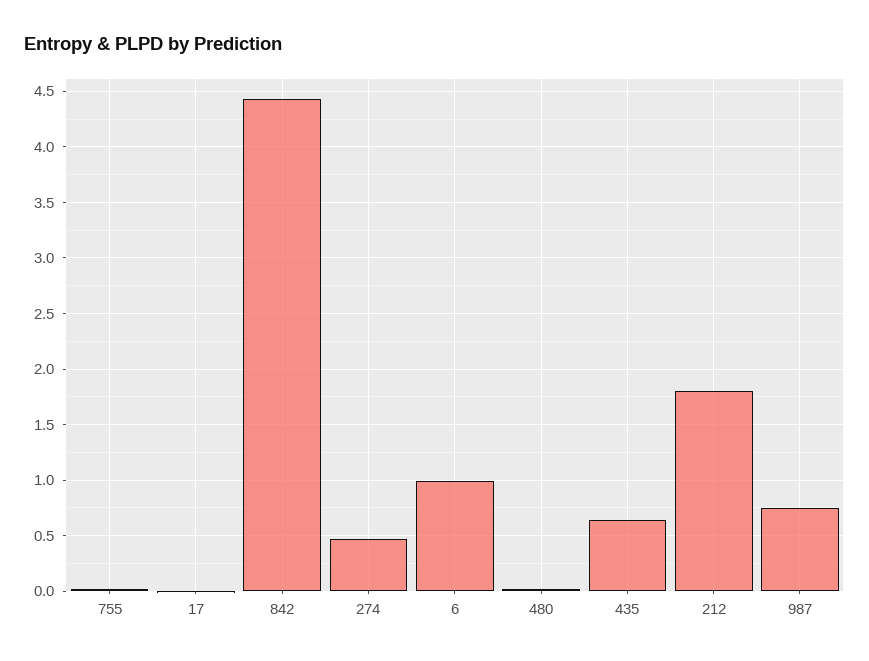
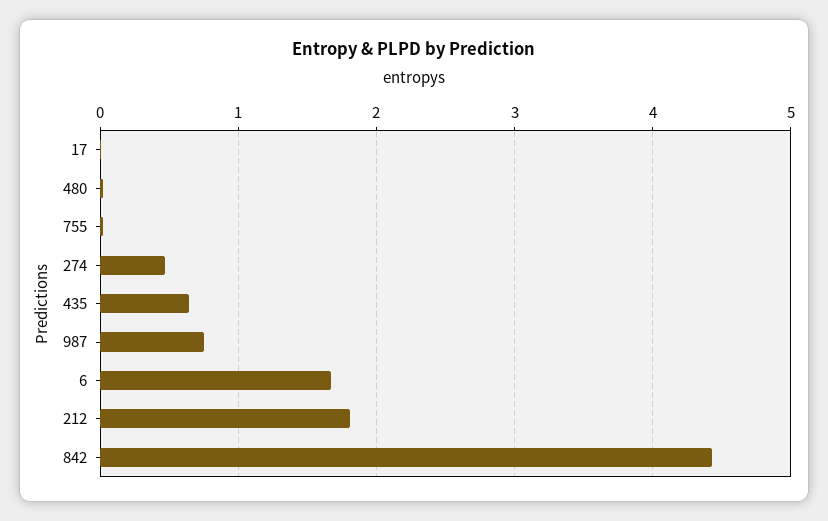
  {
    "755": 0,
    "17": 0,
    "842": 4.4,
    "274": 0.5,
-   "6": 1,
+   "6": 1.7,
    "480": 0,
    "435": 0.6,
    "212": 1.8,
    "987": 0.7
  }

